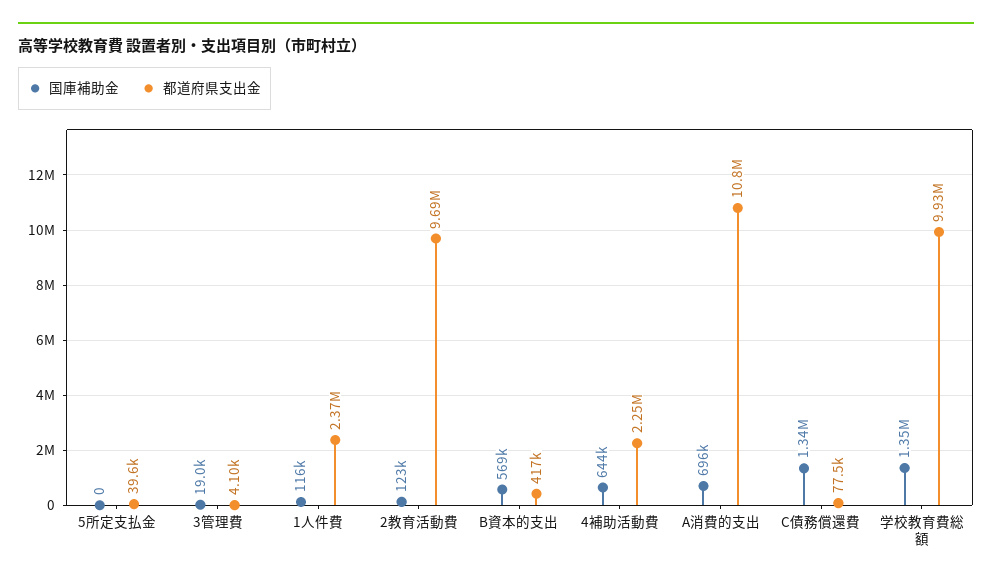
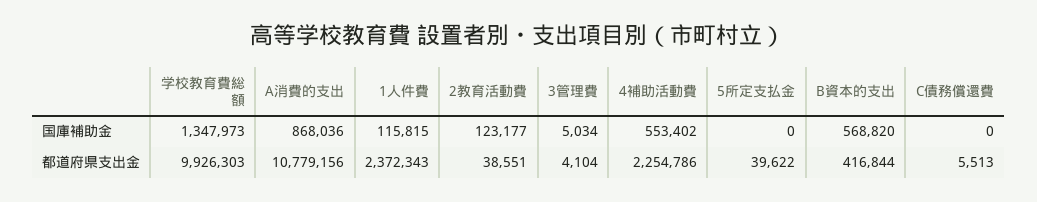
  {
    "国庫補助金": {
      "5所定支払金": 0,
-     "3管理費": 19000,
+     "3管理費": 5034,
      "1人件費": 115815,
      "2教育活動費": 123177,
      "B資本的支出": 568820,
-     "4補助活動費": 644000,
+     "4補助活動費": 553402,
-     "A消費的支出": 696000,
+     "A消費的支出": 868036,
-     "C債務償還費": 1340000,
+     "C債務償還費": 0,
      "学校教育費総額": 1347973
    },
    "都道府県支出金": {
      "5所定支払金": 39622,
      "3管理費": 4104,
      "1人件費": 2372343,
-     "2教育活動費": 9690000,
+     "2教育活動費": 38551,
      "B資本的支出": 416844,
      "4補助活動費": 2254786,
      "A消費的支出": 10779156,
-     "C債務償還費": 77500,
+     "C債務償還費": 5513,
      "学校教育費総額": 9926303
    }
  }

